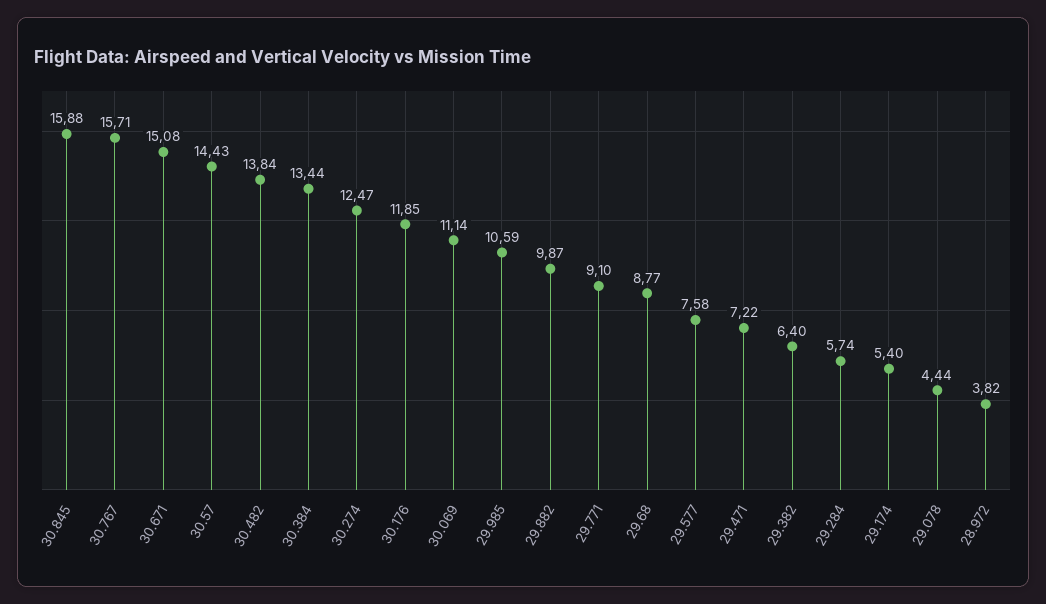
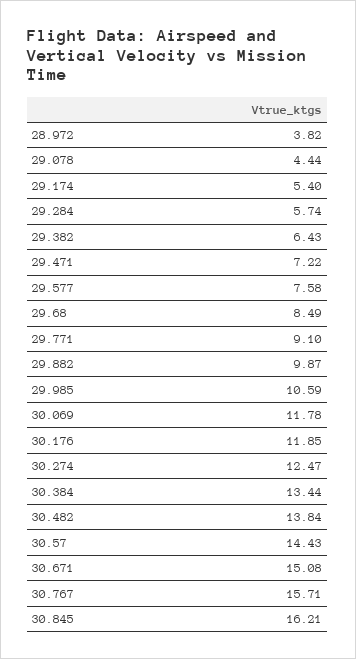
  {
-   "30.845": 15.88,
+   "30.845": 16.21,
    "30.767": 15.71,
    "30.671": 15.08,
    "30.57": 14.43,
    "30.482": 13.84,
    "30.384": 13.44,
    "30.274": 12.47,
    "30.176": 11.85,
-   "30.069": 11.14,
+   "30.069": 11.78,
    "29.985": 10.59,
    "29.882": 9.87,
    "29.771": 9.1,
-   "29.68": 8.77,
+   "29.68": 8.49,
    "29.577": 7.58,
    "29.471": 7.22,
-   "29.382": 6.4,
+   "29.382": 6.43,
    "29.284": 5.74,
    "29.174": 5.4,
    "29.078": 4.44,
    "28.972": 3.82
  }

